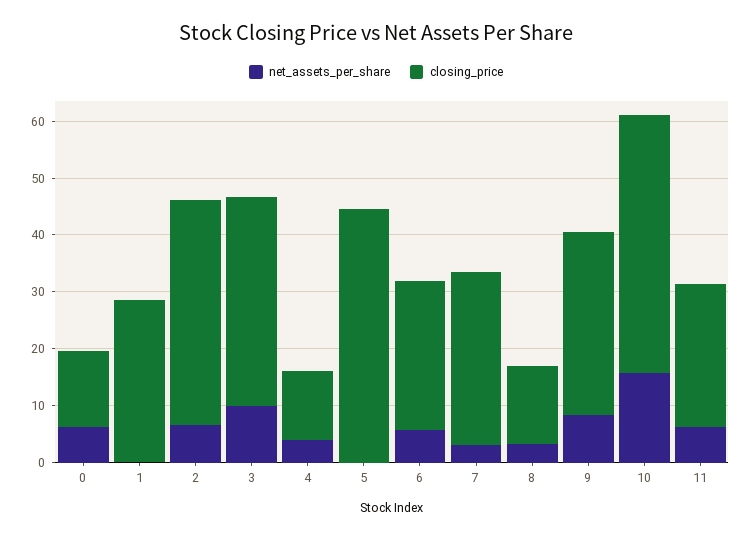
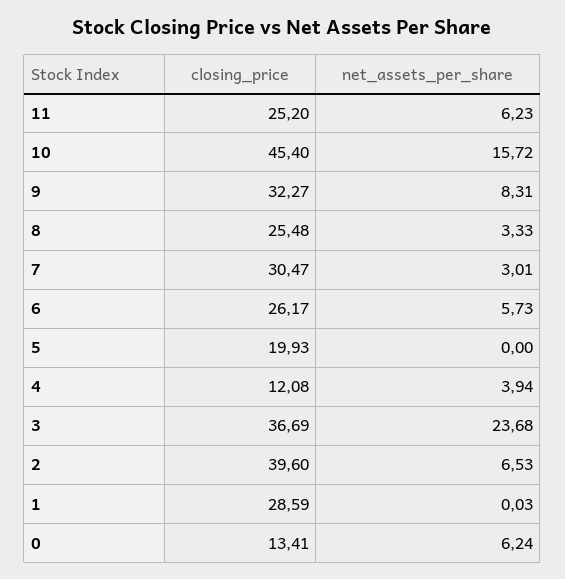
  {
    "net_assets_per_share": {
      "0": 6.24,
      "1": 0.03,
      "2": 6.53,
-     "3": 10,
+     "3": 23.68,
      "4": 3.94,
      "5": 0,
      "6": 5.73,
      "7": 3.01,
      "8": 3.33,
      "9": 8.31,
      "10": 15.72,
      "11": 6.23
    },
    "closing_price": {
      "0": 13.41,
      "1": 28.59,
      "2": 39.6,
      "3": 36.69,
      "4": 12.08,
-     "5": 44,
+     "5": 19.93,
      "6": 26.17,
      "7": 30.47,
-     "8": 14,
+     "8": 25.48,
      "9": 32.27,
      "10": 45.4,
      "11": 25.2
    }
  }

